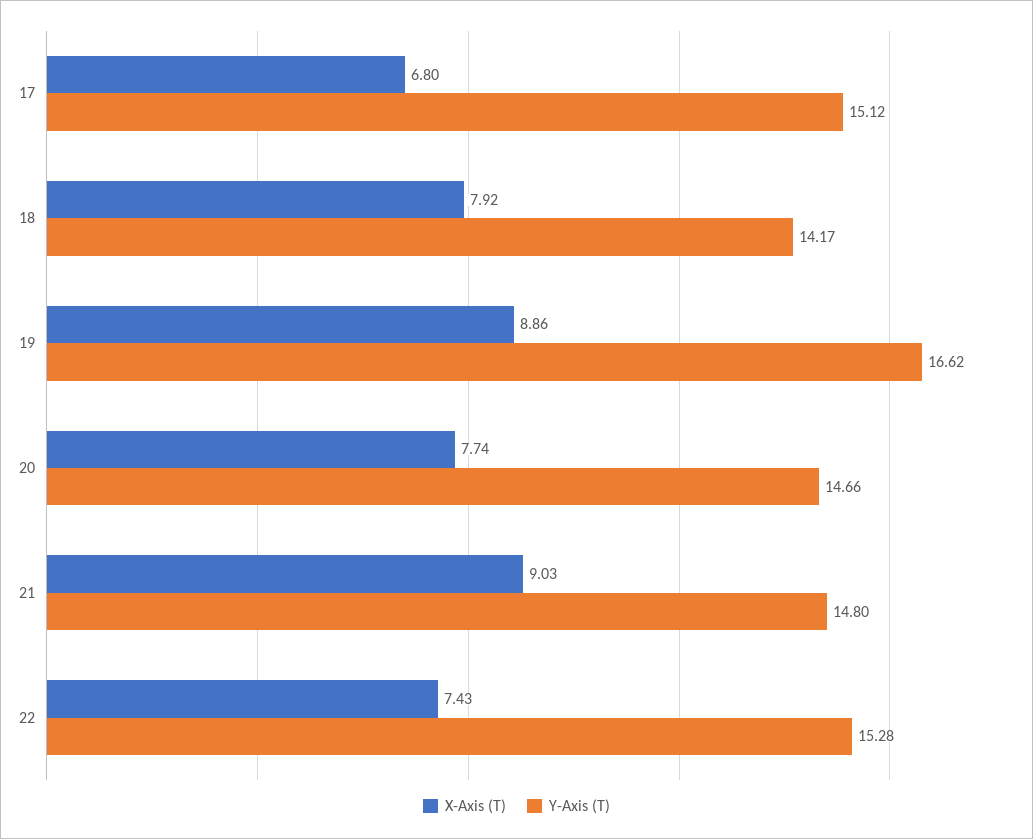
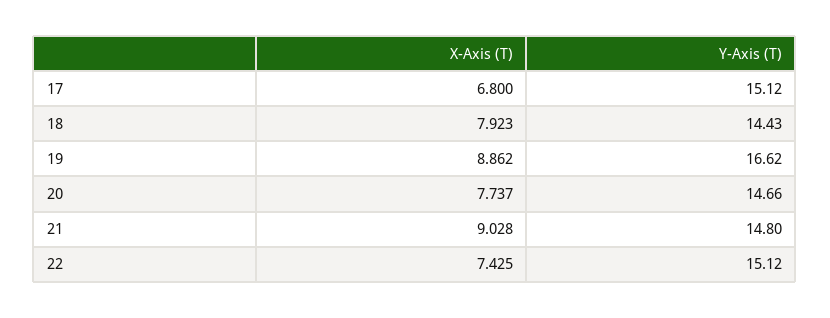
  {
    "X-Axis (T)": {
      "17": 6.8,
      "18": 7.923,
      "19": 8.862,
      "20": 7.737,
      "21": 9.028,
      "22": 7.425
    },
    "Y-Axis (T)": {
      "17": 15.12,
-     "18": 14.17,
+     "18": 14.43,
      "19": 16.62,
      "20": 14.66,
      "21": 14.8,
-     "22": 15.28
+     "22": 15.12
    }
  }

